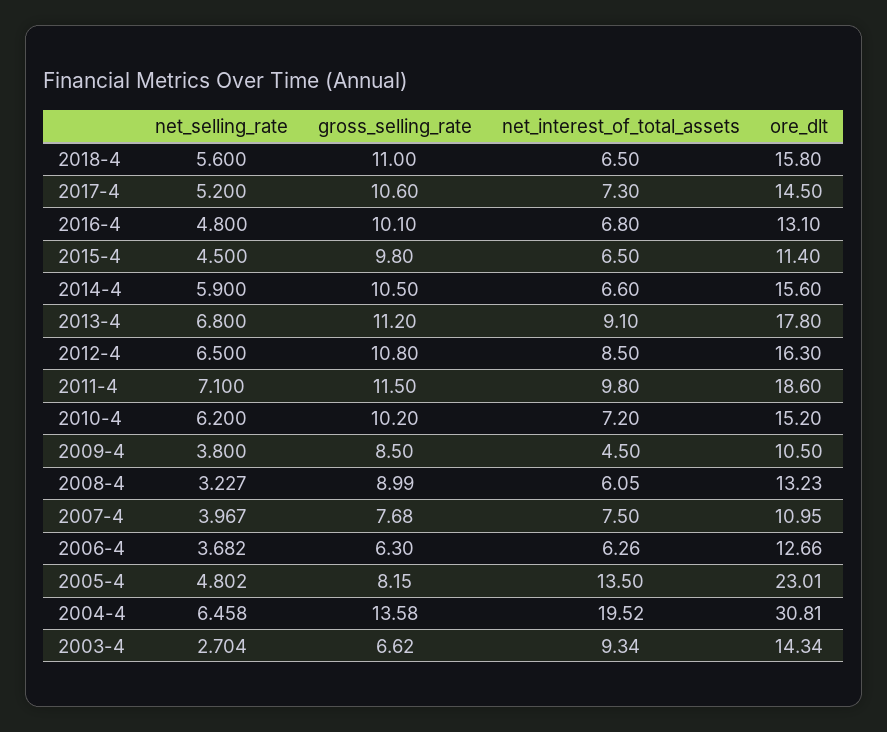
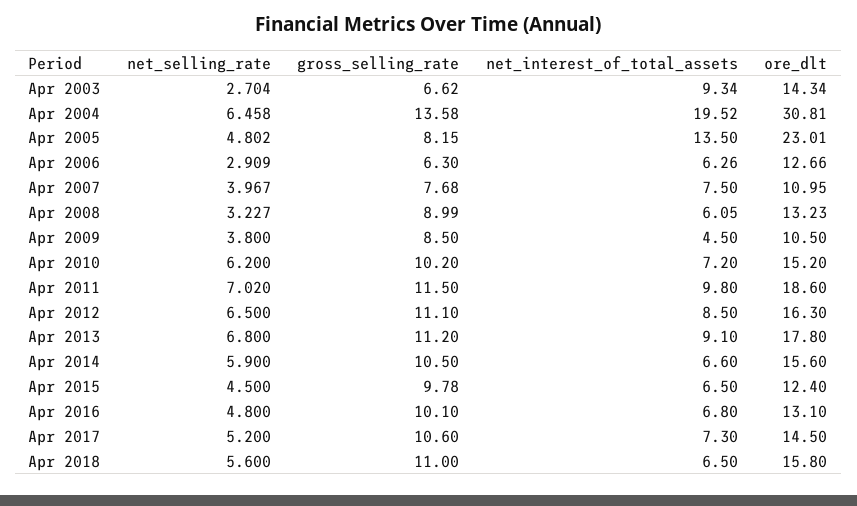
  {
    "net_selling_rate": {
      "2018-4": 5.6,
      "2017-4": 5.2,
      "2016-4": 4.8,
      "2015-4": 4.5,
      "2014-4": 5.9,
      "2013-4": 6.8,
      "2012-4": 6.5,
-     "2011-4": 7.1,
+     "2011-4": 7.02,
      "2010-4": 6.2,
      "2009-4": 3.8,
      "2008-4": 3.227,
      "2007-4": 3.967,
-     "2006-4": 3.682,
+     "2006-4": 2.909,
      "2005-4": 4.802,
      "2004-4": 6.458,
      "2003-4": 2.704
    },
    "gross_selling_rate": {
      "2018-4": 11,
      "2017-4": 10.6,
      "2016-4": 10.1,
-     "2015-4": 9.8,
+     "2015-4": 9.78,
      "2014-4": 10.5,
      "2013-4": 11.2,
-     "2012-4": 10.8,
+     "2012-4": 11.1,
      "2011-4": 11.5,
      "2010-4": 10.2,
      "2009-4": 8.5,
      "2008-4": 8.99,
      "2007-4": 7.68,
      "2006-4": 6.3,
      "2005-4": 8.15,
      "2004-4": 13.58,
      "2003-4": 6.62
    },
    "net_interest_of_total_assets": {
      "2018-4": 6.5,
      "2017-4": 7.3,
      "2016-4": 6.8,
      "2015-4": 6.5,
      "2014-4": 6.6,
      "2013-4": 9.1,
      "2012-4": 8.5,
      "2011-4": 9.8,
      "2010-4": 7.2,
      "2009-4": 4.5,
      "2008-4": 6.05,
      "2007-4": 7.5,
      "2006-4": 6.26,
      "2005-4": 13.5,
      "2004-4": 19.52,
      "2003-4": 9.34
    },
    "ore_dlt": {
      "2018-4": 15.8,
      "2017-4": 14.5,
      "2016-4": 13.1,
-     "2015-4": 11.4,
+     "2015-4": 12.4,
      "2014-4": 15.6,
      "2013-4": 17.8,
      "2012-4": 16.3,
      "2011-4": 18.6,
      "2010-4": 15.2,
      "2009-4": 10.5,
      "2008-4": 13.23,
      "2007-4": 10.95,
      "2006-4": 12.66,
      "2005-4": 23.01,
      "2004-4": 30.81,
      "2003-4": 14.34
    }
  }

